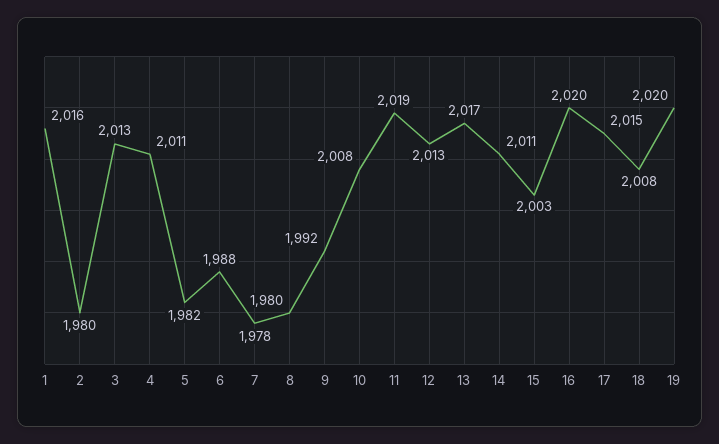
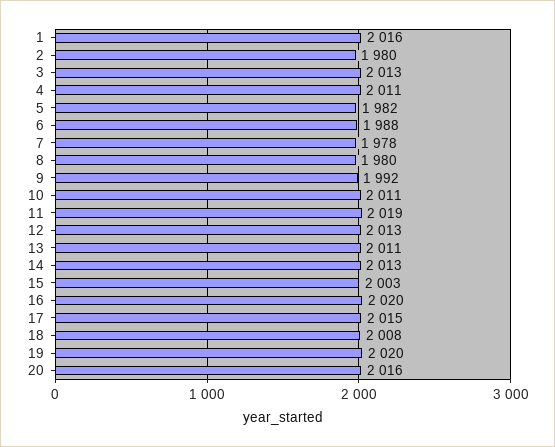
  {
    "1": 2016,
    "2": 1980,
    "3": 2013,
    "4": 2011,
    "5": 1982,
    "6": 1988,
    "7": 1978,
    "8": 1980,
    "9": 1992,
-   "10": 2008,
+   "10": 2011,
    "11": 2019,
    "12": 2013,
-   "13": 2017,
+   "13": 2011,
-   "14": 2011,
+   "14": 2013,
    "15": 2003,
    "16": 2020,
    "17": 2015,
    "18": 2008,
-   "19": 2020
+   "19": 2020,
+   "20": 2016
  }

